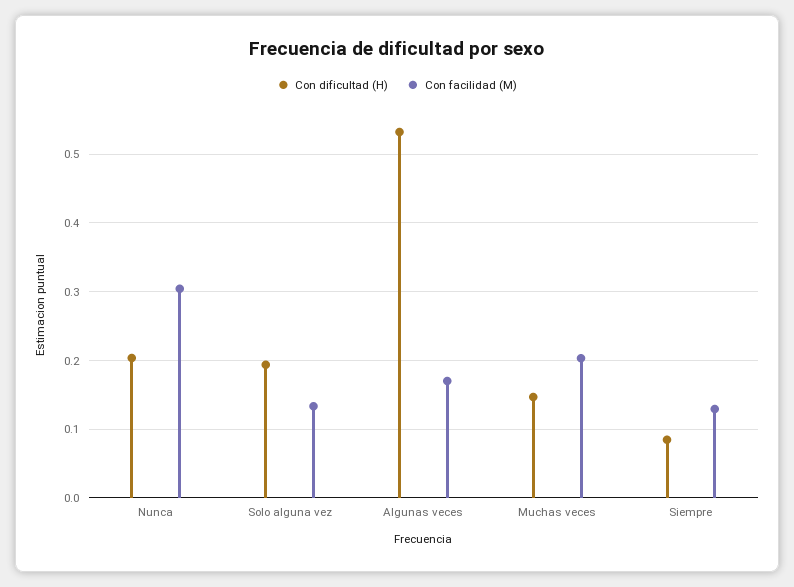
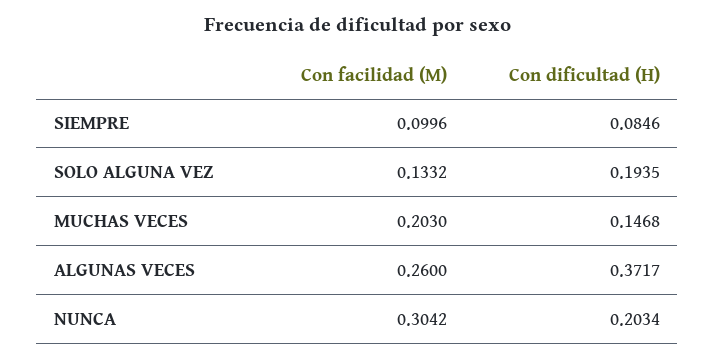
  {
    "Con dificultad (H)": {
      "Nunca": 0.2034,
      "Solo alguna vez": 0.1935,
-     "Algunas veces": 0.53,
+     "Algunas veces": 0.3717,
      "Muchas veces": 0.1468,
      "Siempre": 0.0846
    },
    "Con facilidad (M)": {
      "Nunca": 0.3042,
      "Solo alguna vez": 0.1332,
-     "Algunas veces": 0.17,
+     "Algunas veces": 0.26,
      "Muchas veces": 0.203,
-     "Siempre": 0.13
+     "Siempre": 0.0996
    }
  }

